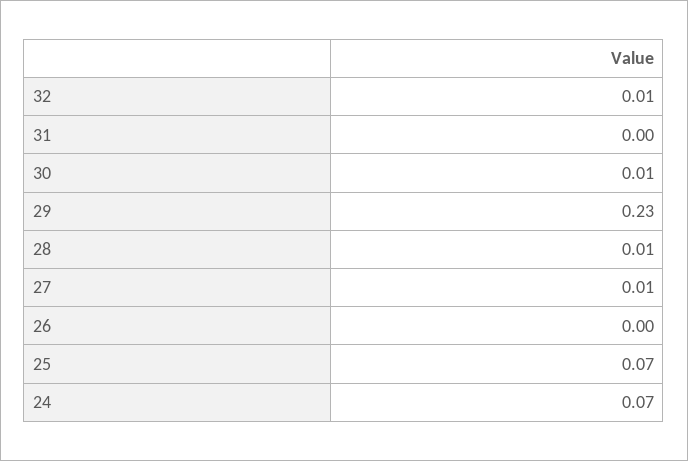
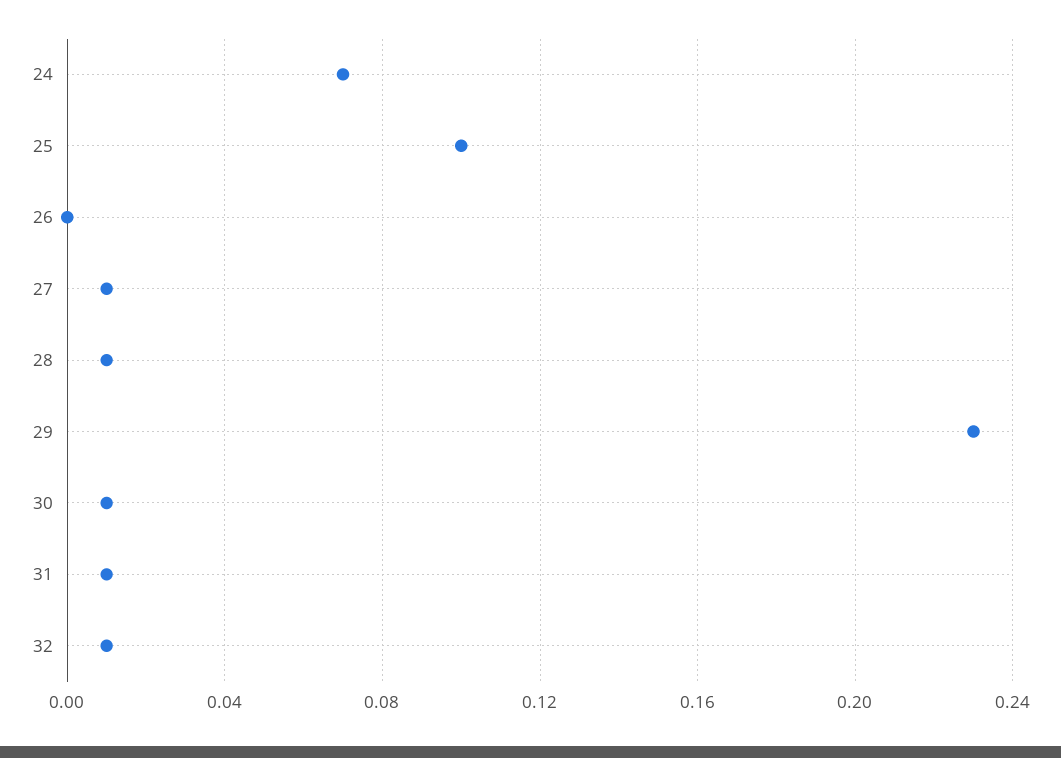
  {
    "32": 0.01,
-   "31": 0,
+   "31": 0.01,
    "30": 0.01,
    "29": 0.23,
    "28": 0.01,
    "27": 0.01,
    "26": 0,
-   "25": 0.07,
+   "25": 0.1,
    "24": 0.07
  }

